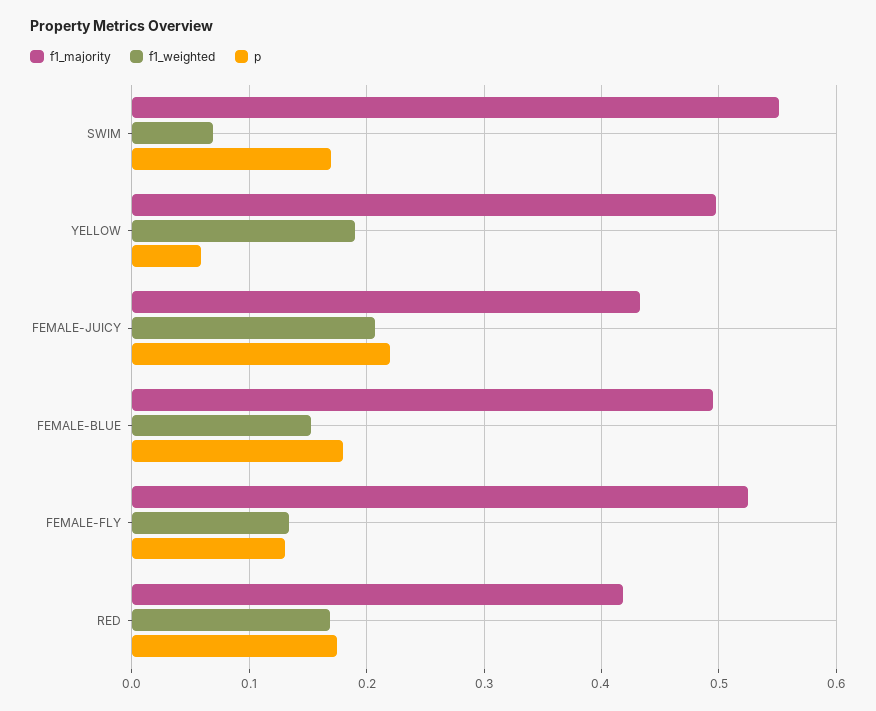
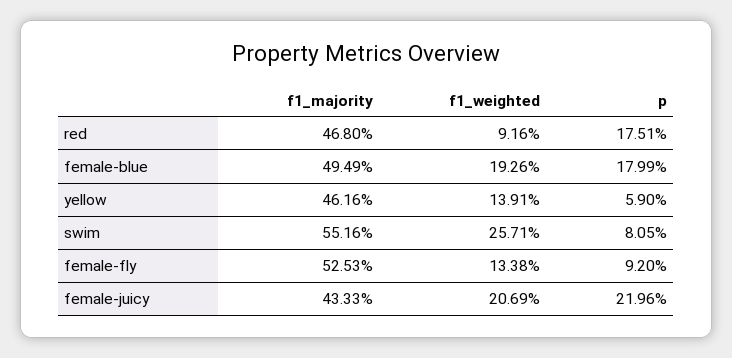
  {
    "f1_majority": {
      "SWIM": 0.5516,
-     "YELLOW": 0.5,
+     "YELLOW": 0.4616,
      "FEMALE-JUICY": 0.4333,
      "FEMALE-BLUE": 0.4949,
      "FEMALE-FLY": 0.5253,
-     "RED": 0.42
+     "RED": 0.468
    },
    "f1_weighted": {
-     "SWIM": 0.07,
+     "SWIM": 0.2571,
-     "YELLOW": 0.19,
+     "YELLOW": 0.1391,
      "FEMALE-JUICY": 0.2069,
-     "FEMALE-BLUE": 0.15,
+     "FEMALE-BLUE": 0.1926,
      "FEMALE-FLY": 0.1338,
-     "RED": 0.17
+     "RED": 0.0916
    },
    "p": {
-     "SWIM": 0.17,
+     "SWIM": 0.0805,
      "YELLOW": 0.059,
      "FEMALE-JUICY": 0.2196,
      "FEMALE-BLUE": 0.1799,
-     "FEMALE-FLY": 0.13,
+     "FEMALE-FLY": 0.092,
      "RED": 0.1751
    }
  }

